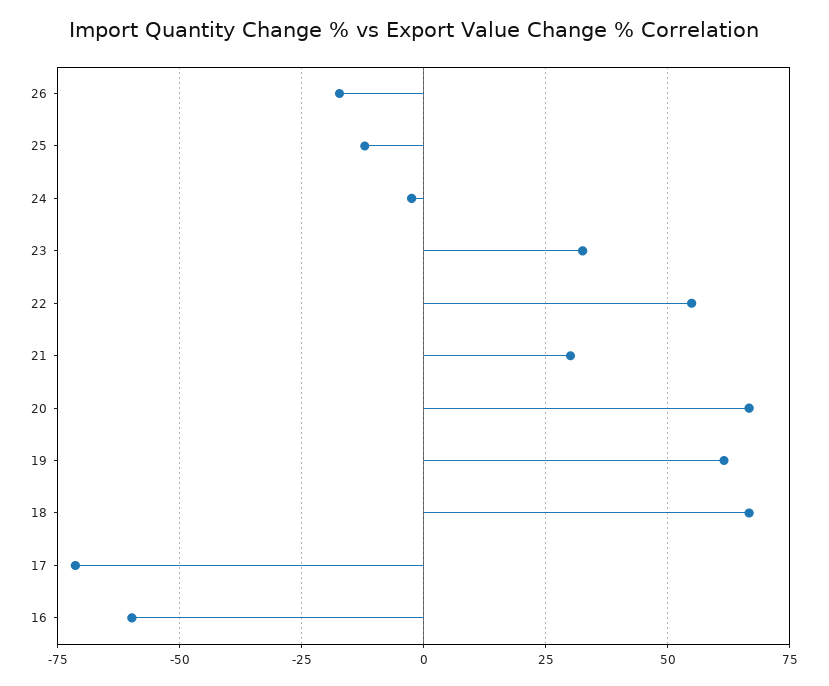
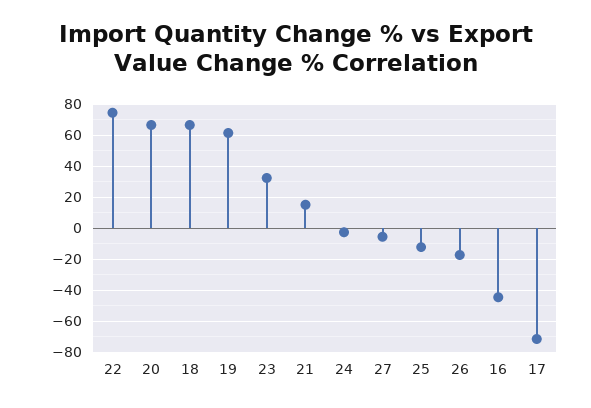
  {
    "26": -17.5,
    "25": -12.5,
    "24": -2.5,
    "23": 32.5,
-   "22": 55,
+   "22": 75,
-   "21": 30,
+   "21": 15,
    "20": 67.5,
    "19": 62.5,
    "18": 67.5,
    "17": -72.5,
-   "16": -60
+   "16": -45,
+   "27": -5
  }

